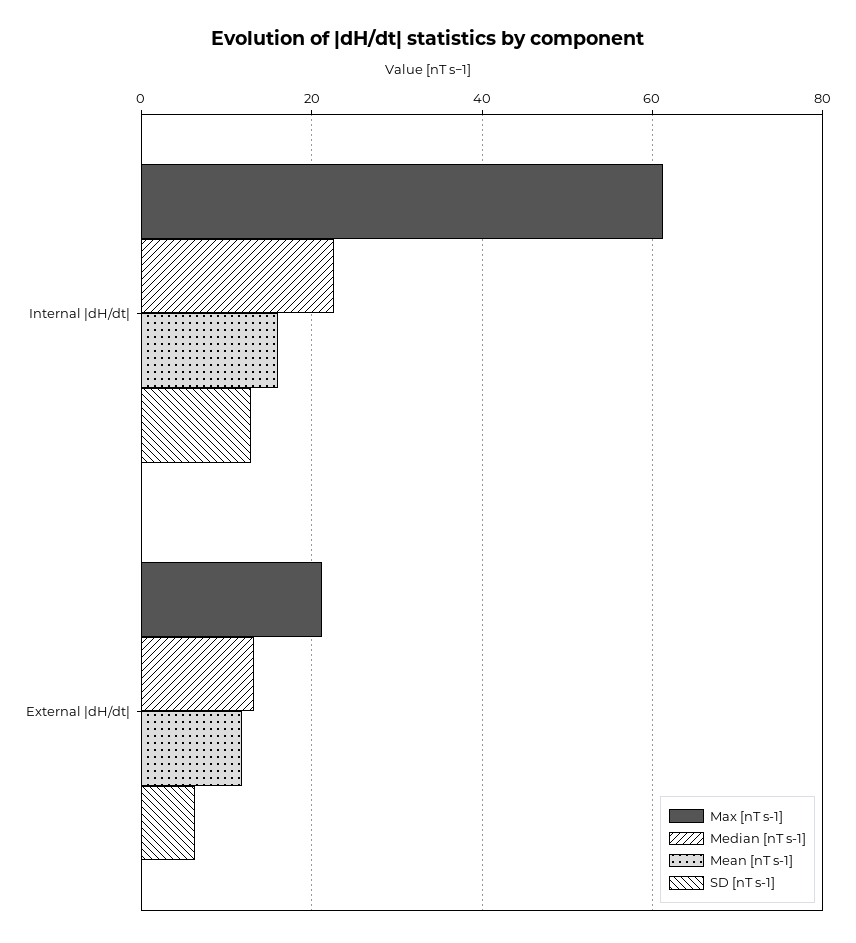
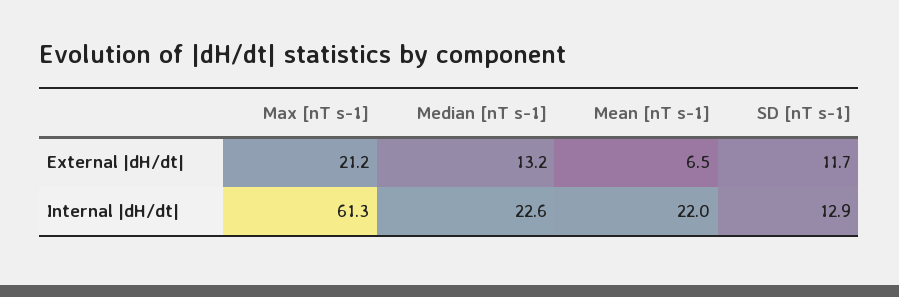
  {
    "Max [nT s-1]": {
      "Internal |dH/dt|": 61.3,
      "External |dH/dt|": 21.2
    },
    "Median [nT s-1]": {
      "Internal |dH/dt|": 22.6,
      "External |dH/dt|": 13.2
    },
    "Mean [nT s-1]": {
-     "Internal |dH/dt|": 16,
+     "Internal |dH/dt|": 22,
-     "External |dH/dt|": 12
+     "External |dH/dt|": 6.5
    },
    "SD [nT s-1]": {
      "Internal |dH/dt|": 12.9,
-     "External |dH/dt|": 6
+     "External |dH/dt|": 11.7
    }
  }

